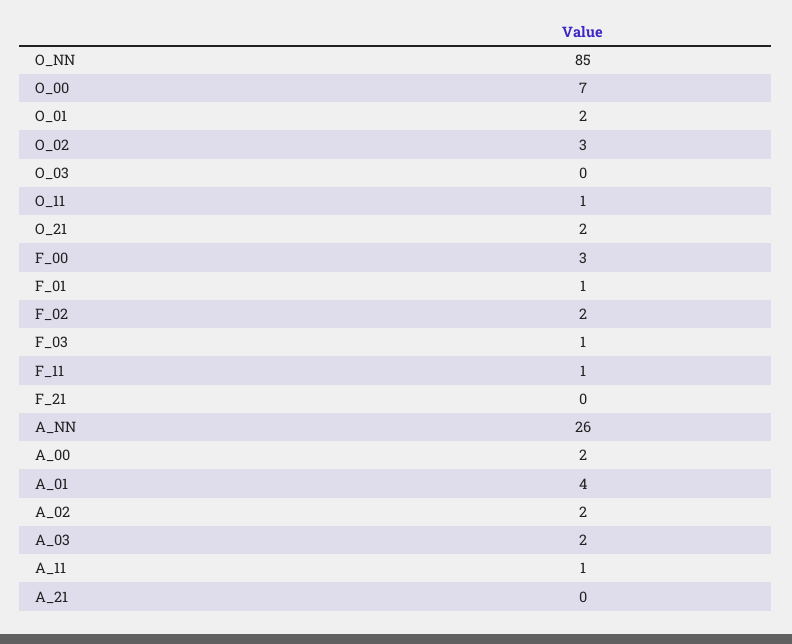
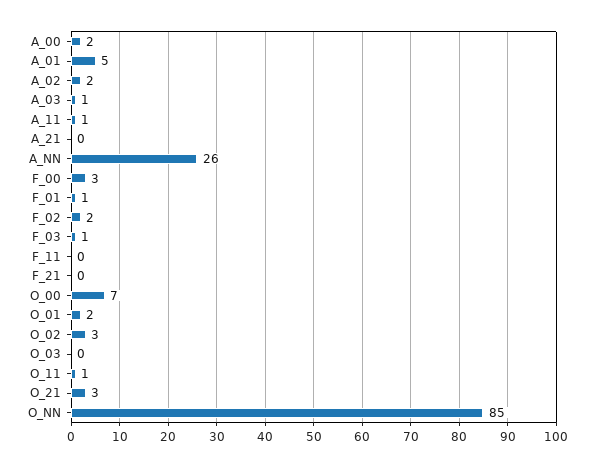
  {
    "O_NN": 85,
    "O_00": 7,
    "O_01": 2,
    "O_02": 3,
    "O_03": 0,
    "O_11": 1,
-   "O_21": 2,
+   "O_21": 3,
    "F_00": 3,
    "F_01": 1,
    "F_02": 2,
    "F_03": 1,
-   "F_11": 1,
+   "F_11": 0,
    "F_21": 0,
    "A_NN": 26,
    "A_00": 2,
-   "A_01": 4,
+   "A_01": 5,
    "A_02": 2,
-   "A_03": 2,
+   "A_03": 1,
    "A_11": 1,
    "A_21": 0
  }

